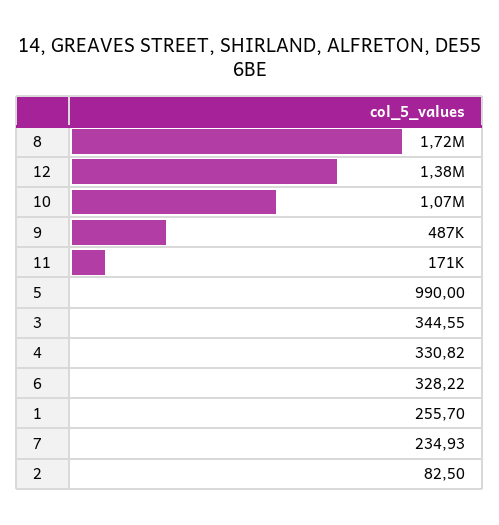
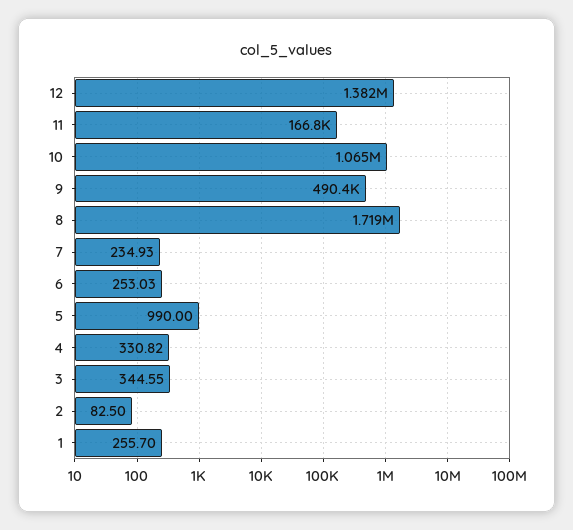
  {
    "8": 1719000,
    "12": 1382000,
    "10": 1065000,
-   "9": 487000,
+   "9": 490400,
-   "11": 171000,
+   "11": 166800,
    "5": 990,
    "3": 344.55,
    "4": 330.82,
-   "6": 328.22,
+   "6": 253.03,
    "1": 255.7,
    "7": 234.93,
    "2": 82.5
  }

